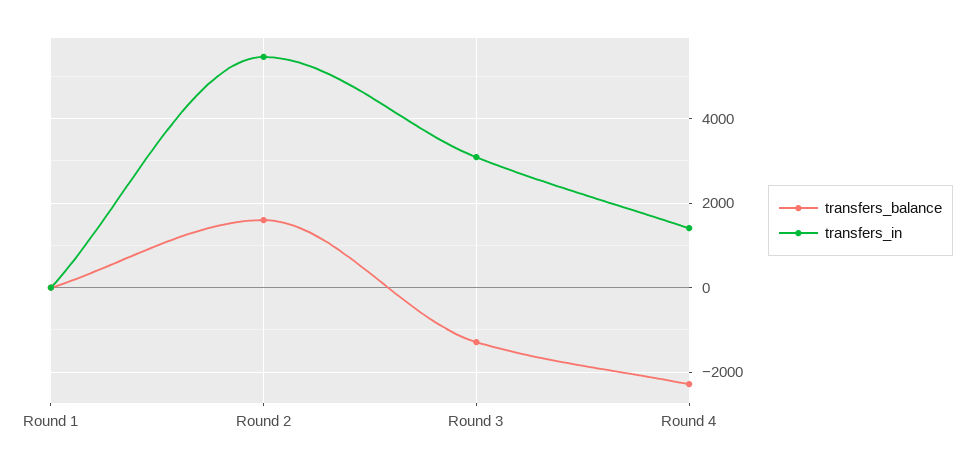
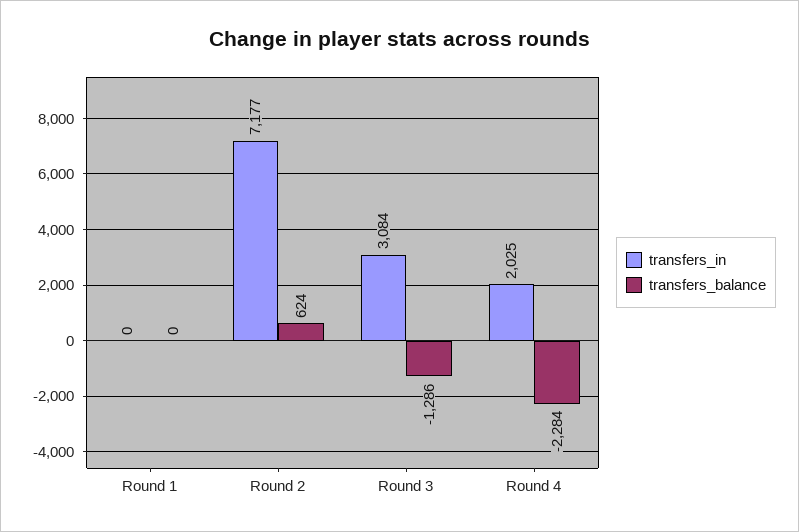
  {
    "transfers_balance": {
      "Round 1": 0,
-     "Round 2": 1600,
+     "Round 2": 624,
      "Round 3": -1286,
      "Round 4": -2284
    },
    "transfers_in": {
      "Round 1": 0,
-     "Round 2": 5400,
+     "Round 2": 7177,
      "Round 3": 3084,
-     "Round 4": 1400
+     "Round 4": 2025
    }
  }

